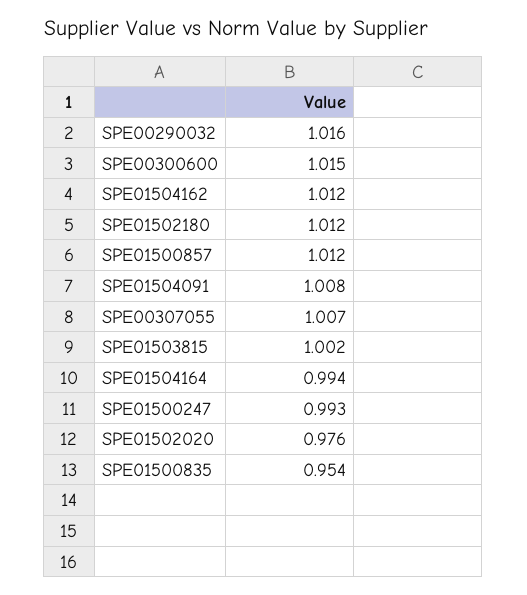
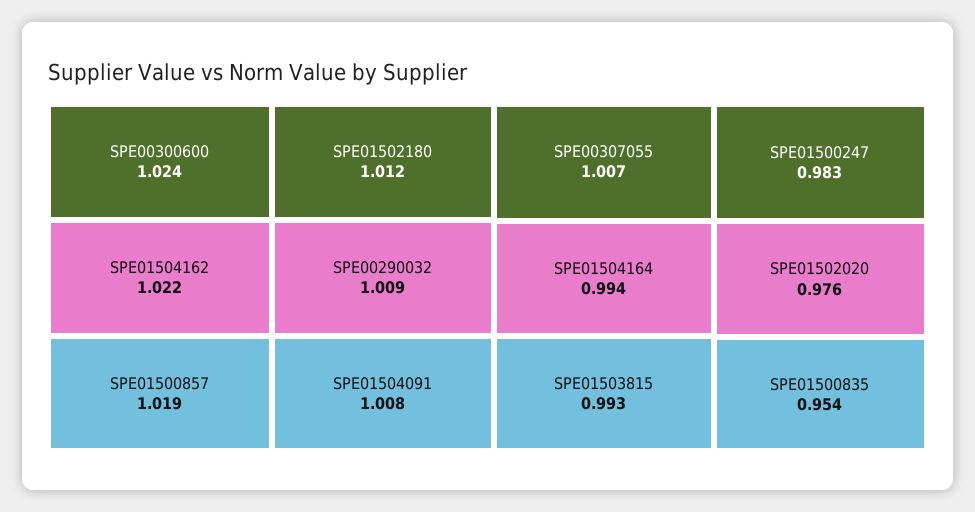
  {
-   "SPE00290032": 1.016,
+   "SPE00290032": 1.009,
-   "SPE00300600": 1.015,
+   "SPE00300600": 1.024,
-   "SPE01504162": 1.012,
+   "SPE01504162": 1.022,
    "SPE01502180": 1.012,
-   "SPE01500857": 1.012,
+   "SPE01500857": 1.019,
    "SPE01504091": 1.008,
    "SPE00307055": 1.007,
-   "SPE01503815": 1.002,
+   "SPE01503815": 0.993,
    "SPE01504164": 0.994,
-   "SPE01500247": 0.993,
+   "SPE01500247": 0.983,
    "SPE01502020": 0.976,
    "SPE01500835": 0.954
  }

